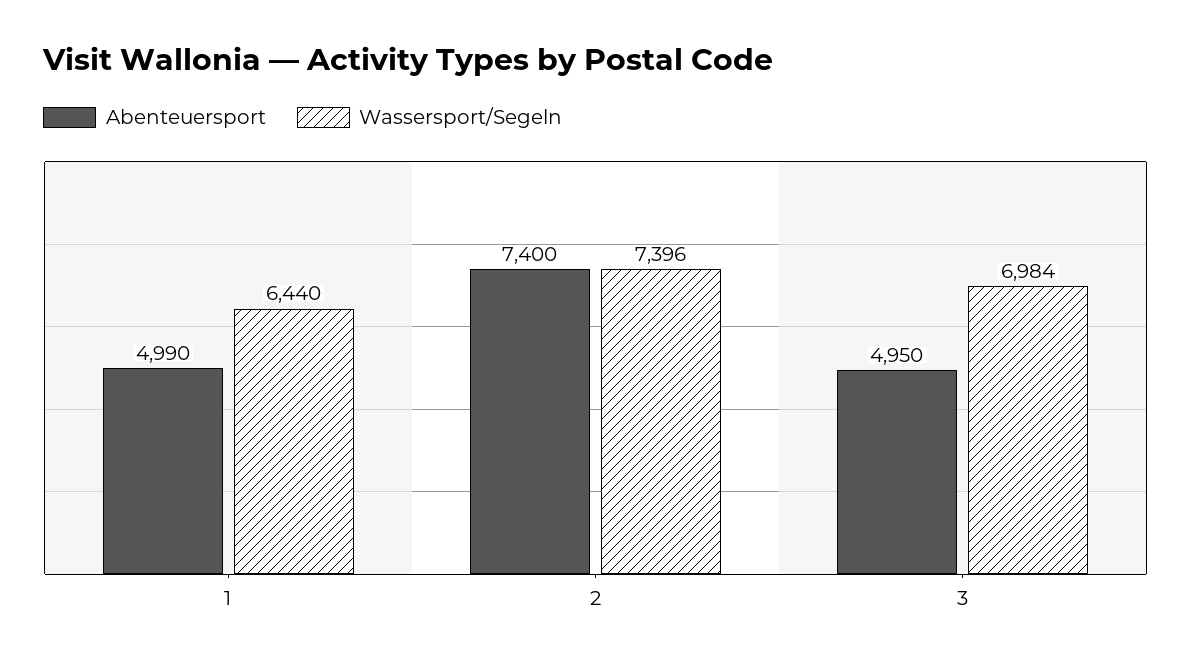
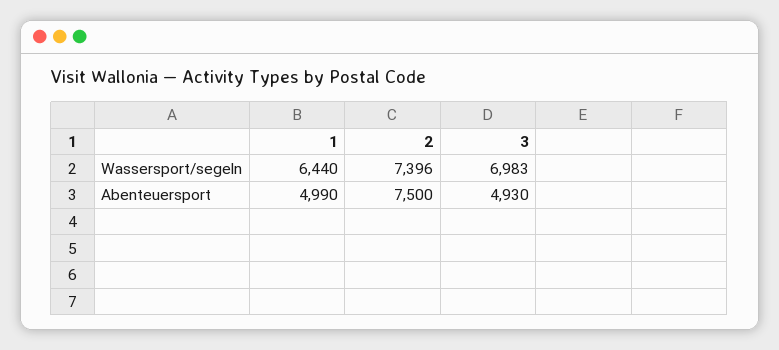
  {
    "Abenteuersport": {
      "1": 4990,
-     "2": 7400,
+     "2": 7500,
-     "3": 4950
+     "3": 4930
    },
    "Wassersport/Segeln": {
      "1": 6440,
      "2": 7396,
-     "3": 6984
+     "3": 6983
    }
  }

